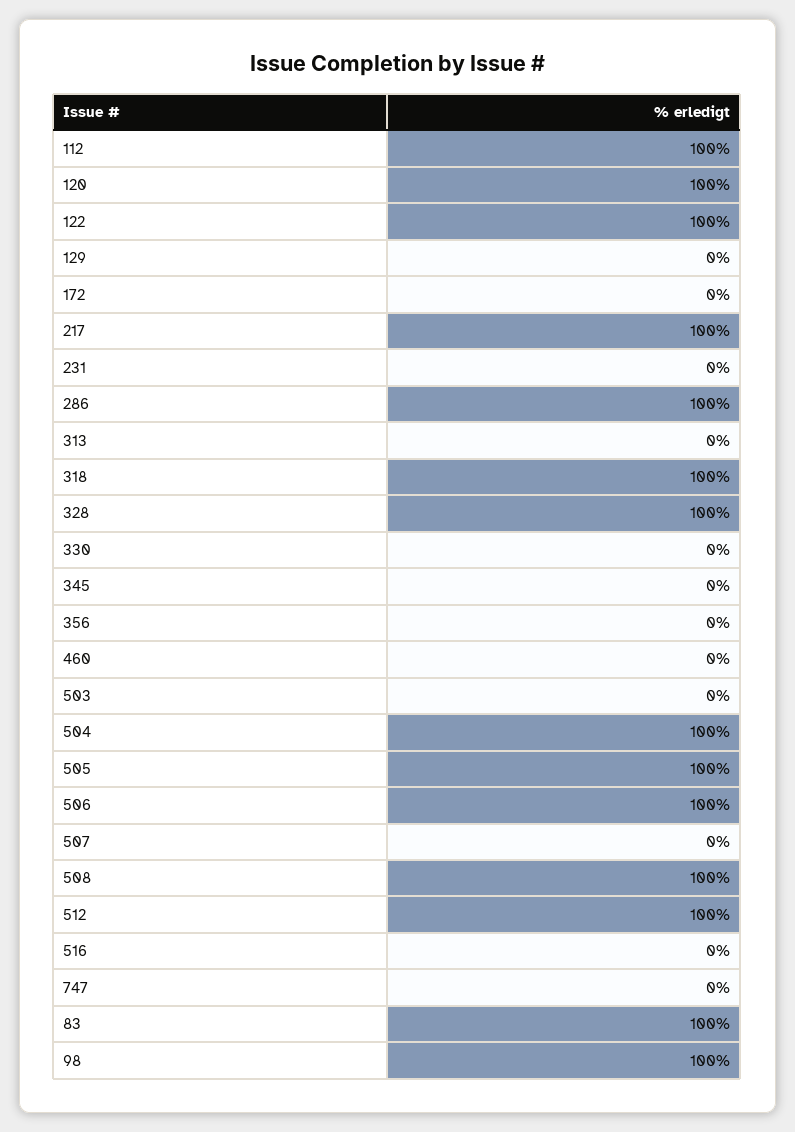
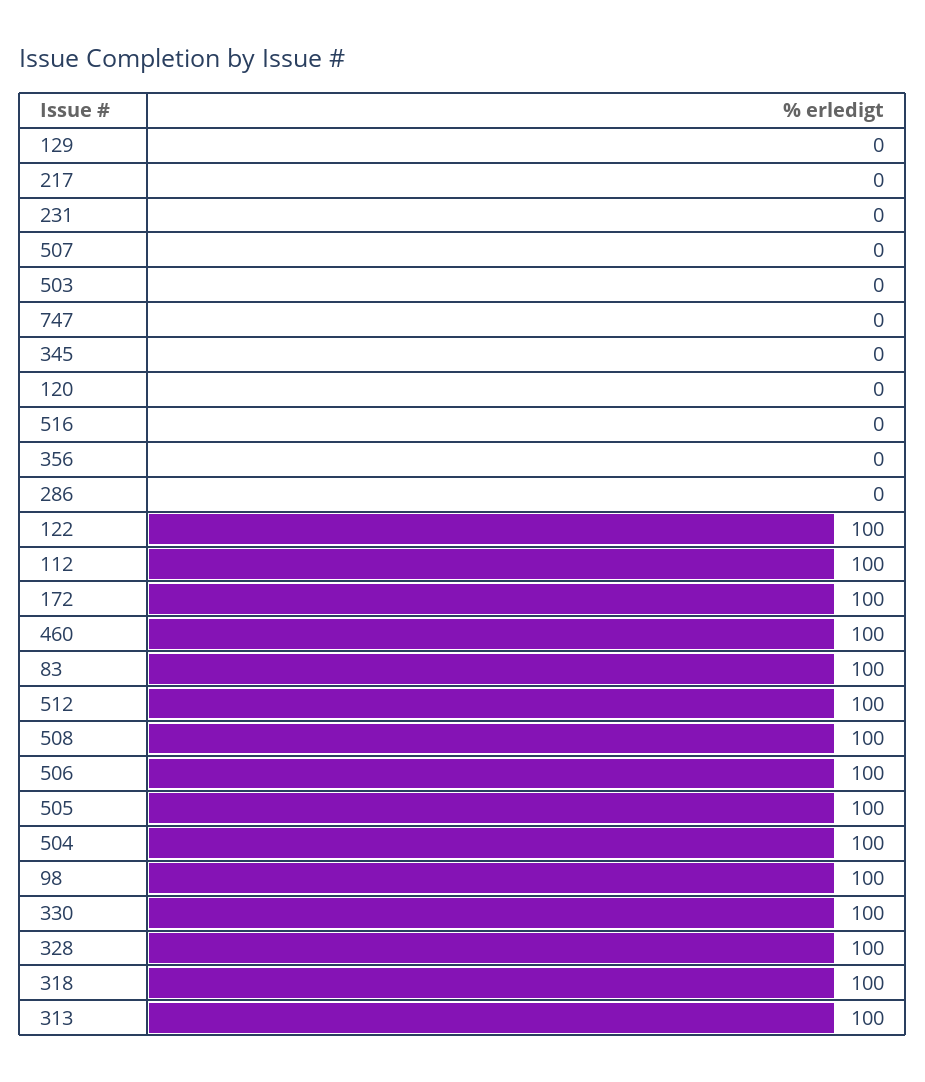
  {
    "112": 100,
-   "120": 100,
+   "120": 0,
    "122": 100,
    "129": 0,
-   "172": 0,
+   "172": 100,
-   "217": 100,
+   "217": 0,
    "231": 0,
-   "286": 100,
+   "286": 0,
-   "313": 0,
+   "313": 100,
    "318": 100,
    "328": 100,
-   "330": 0,
+   "330": 100,
    "345": 0,
    "356": 0,
-   "460": 0,
+   "460": 100,
    "503": 0,
    "504": 100,
    "505": 100,
    "506": 100,
    "507": 0,
    "508": 100,
    "512": 100,
    "516": 0,
    "747": 0,
    "83": 100,
    "98": 100
  }

